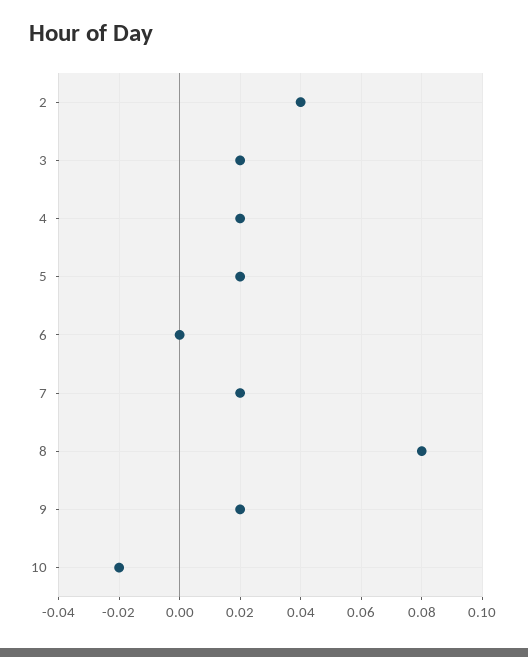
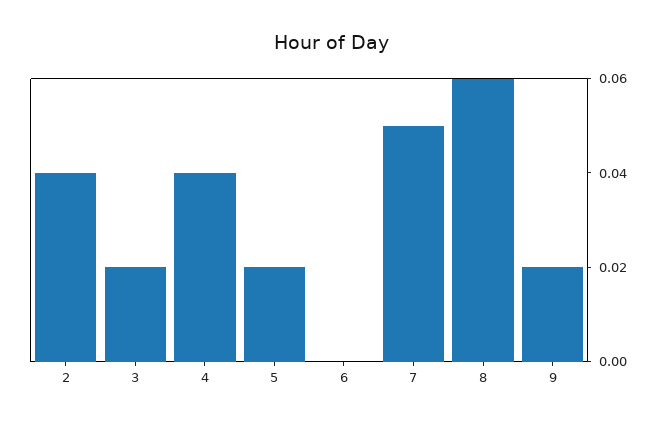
  {
    "2": 0.04,
    "3": 0.02,
-   "4": 0.02,
+   "4": 0.04,
    "5": 0.02,
    "6": 0,
-   "7": 0.02,
+   "7": 0.05,
-   "8": 0.08,
+   "8": 0.06,
-   "9": 0.02,
+   "9": 0.02
-   "10": -0.02
  }

